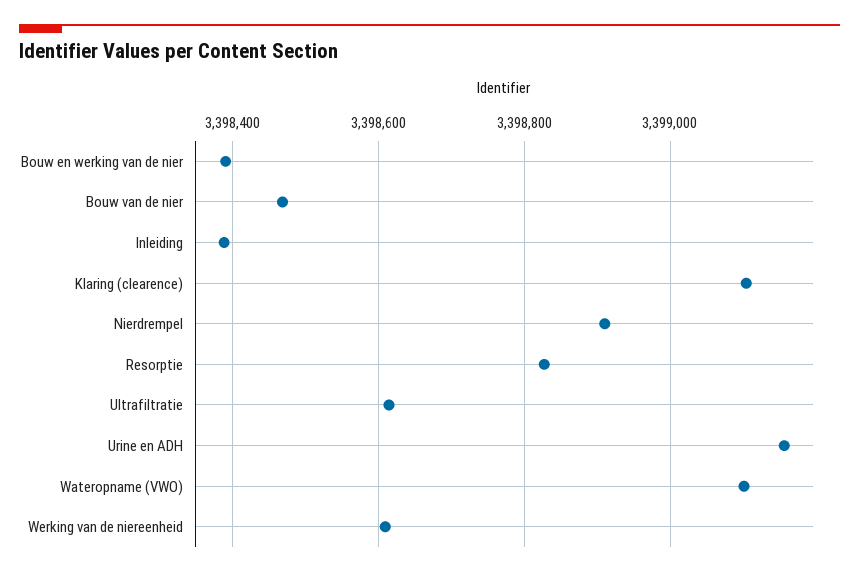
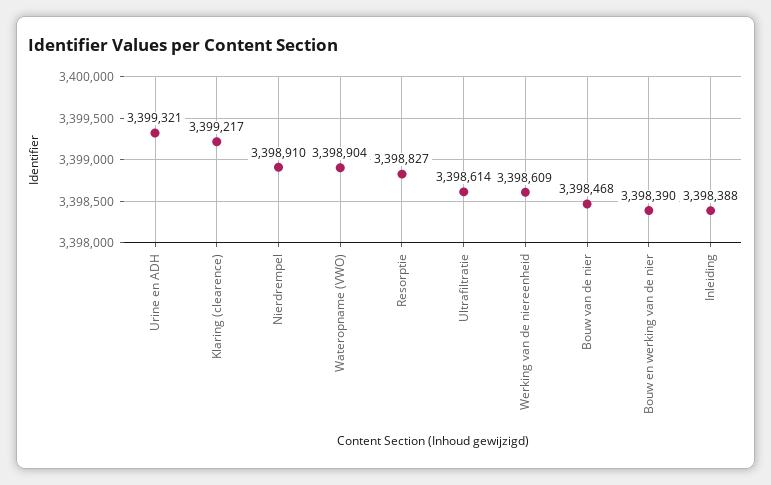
  {
    "Bouw en werking van de nier": 3398390,
    "Bouw van de nier": 3398468,
    "Inleiding": 3398388,
-   "Klaring (clearence)": 3399100,
+   "Klaring (clearence)": 3399217,
    "Nierdrempel": 3398910,
    "Resorptie": 3398827,
    "Ultrafiltratie": 3398614,
-   "Urine en ADH": 3399160,
+   "Urine en ADH": 3399321,
-   "Wateropname (VWO)": 3399100,
+   "Wateropname (VWO)": 3398904,
    "Werking van de niereenheid": 3398609
  }

